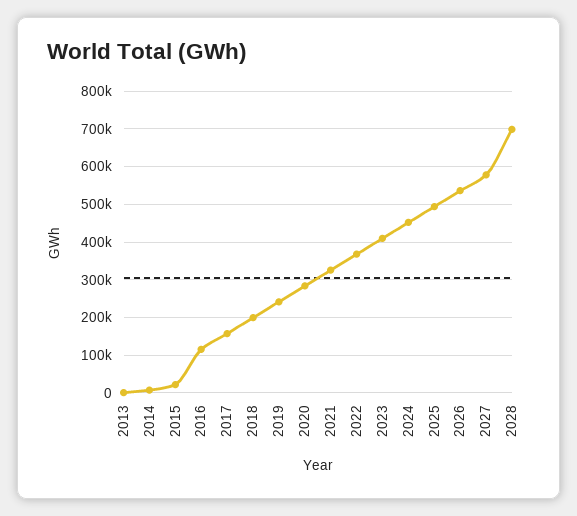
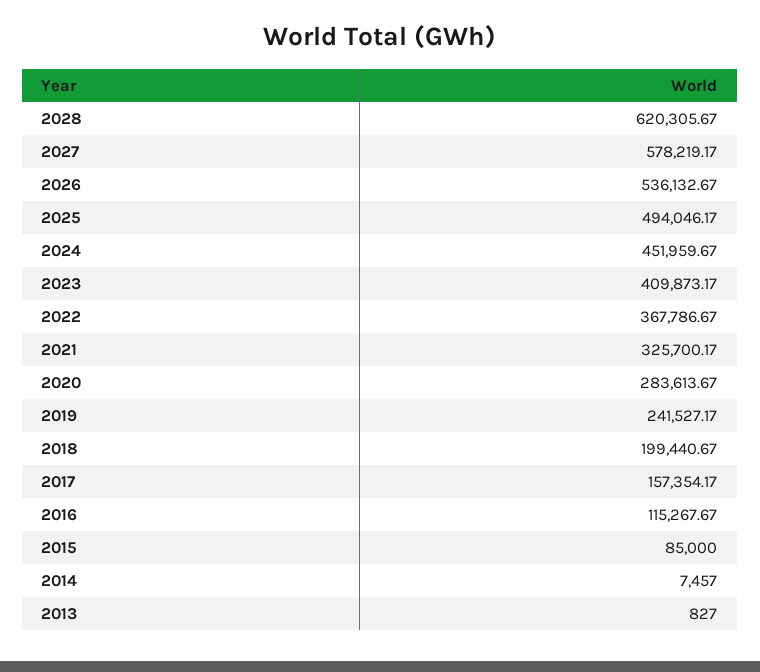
  {
    "2013": 827,
    "2014": 7457,
-   "2015": 20000,
+   "2015": 85000,
    "2016": 115267.67,
    "2017": 157354.17,
    "2018": 199440.67,
    "2019": 241527.17,
    "2020": 283613.67,
    "2021": 325700.17,
    "2022": 367786.67,
    "2023": 409873.17,
    "2024": 451959.67,
    "2025": 494046.17,
    "2026": 536132.67,
    "2027": 578219.17,
-   "2028": 700000
+   "2028": 620305.67
  }

